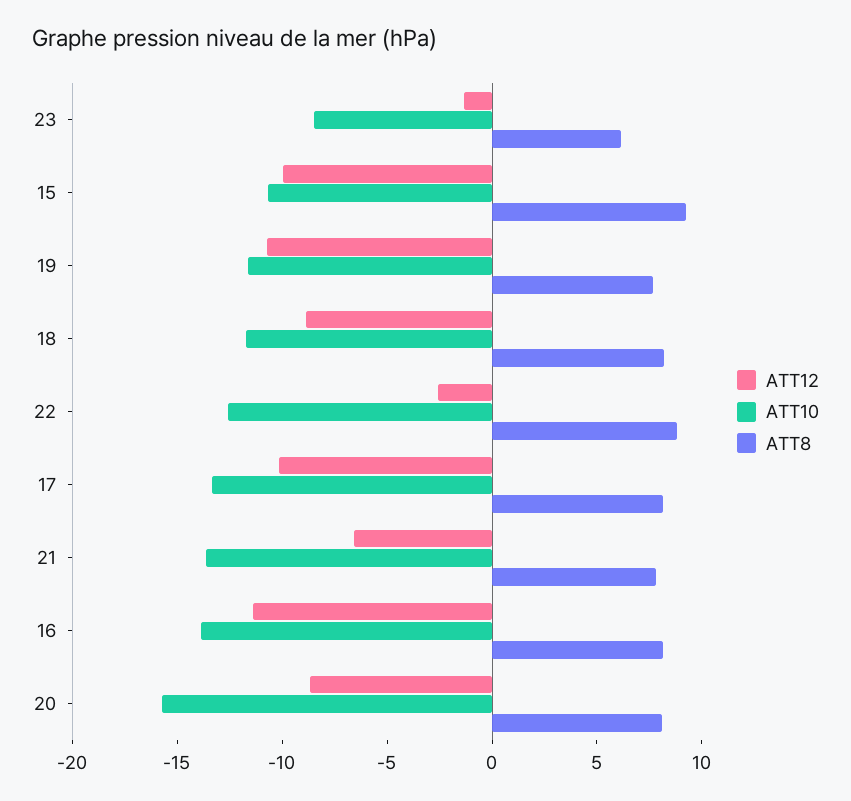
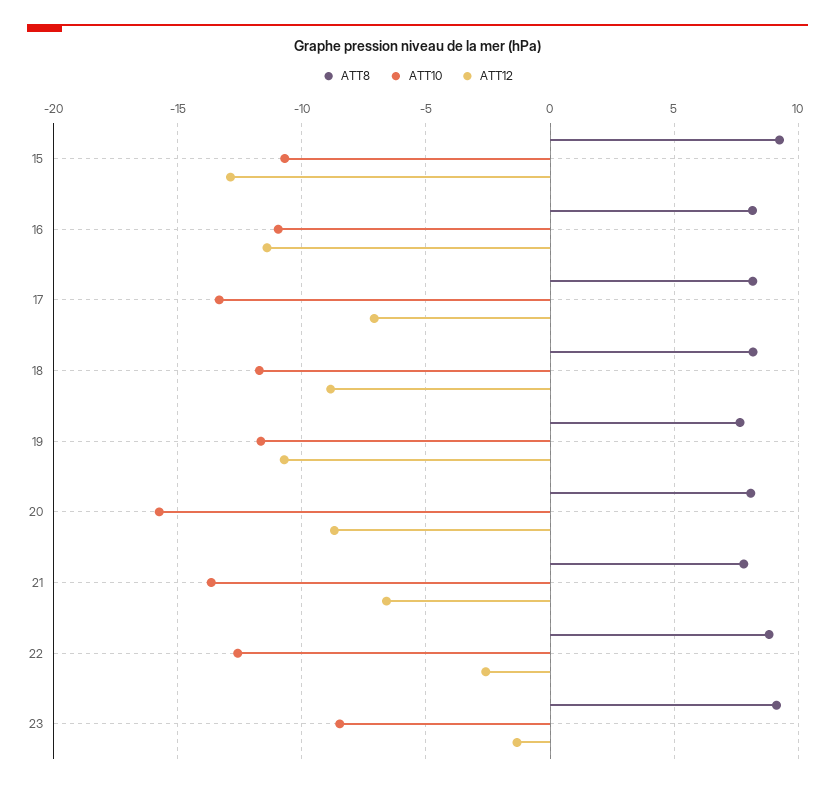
  {
    "ATT12": {
      "23": -1.5,
-     "15": -10,
+     "15": -13,
      "19": -10.5,
      "18": -9,
      "22": -2.5,
-     "17": -10,
+     "17": -7,
      "21": -6.5,
      "16": -11.5,
      "20": -8.5
    },
    "ATT10": {
      "23": -8.5,
      "15": -10.5,
      "19": -11.5,
      "18": -11.5,
      "22": -12.5,
      "17": -13.5,
      "21": -13.5,
-     "16": -14,
+     "16": -11,
      "20": -15.5
    },
    "ATT8": {
-     "23": 6,
+     "23": 9,
      "15": 9,
      "19": 7.5,
      "18": 8,
      "22": 9,
      "17": 8,
      "21": 8,
      "16": 8,
      "20": 8
    }
  }

